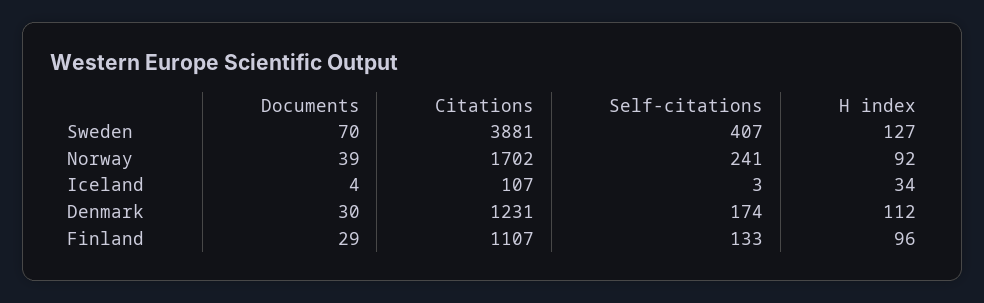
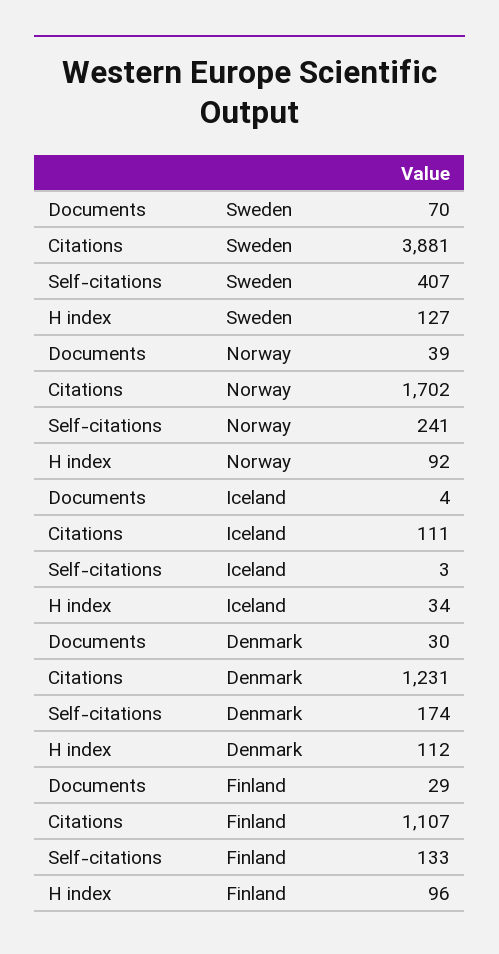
  {
    "Documents": {
      "Sweden": 70,
      "Norway": 39,
      "Iceland": 4,
      "Denmark": 30,
      "Finland": 29
    },
    "Citations": {
      "Sweden": 3881,
      "Norway": 1702,
-     "Iceland": 107,
+     "Iceland": 111,
      "Denmark": 1231,
      "Finland": 1107
    },
    "Self-citations": {
      "Sweden": 407,
      "Norway": 241,
      "Iceland": 3,
      "Denmark": 174,
      "Finland": 133
    },
    "H index": {
      "Sweden": 127,
      "Norway": 92,
      "Iceland": 34,
      "Denmark": 112,
      "Finland": 96
    }
  }

